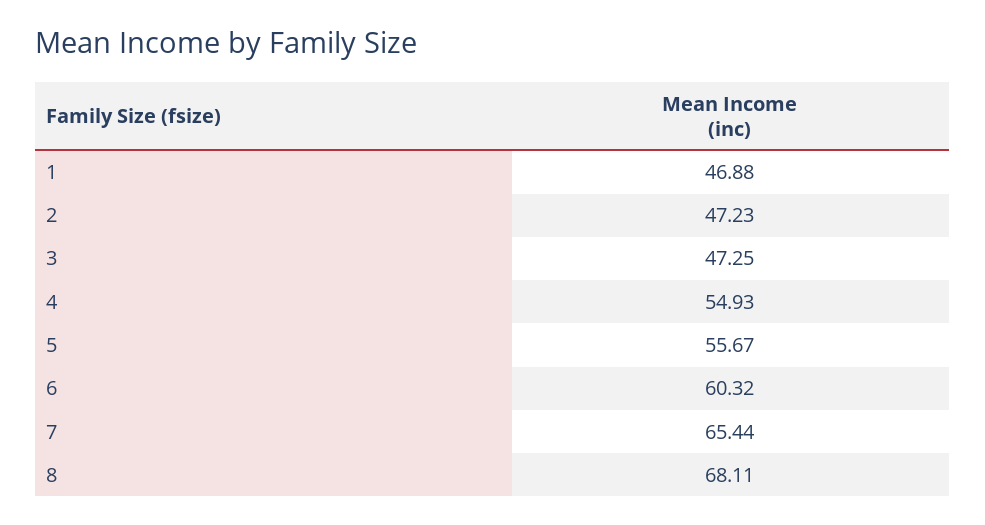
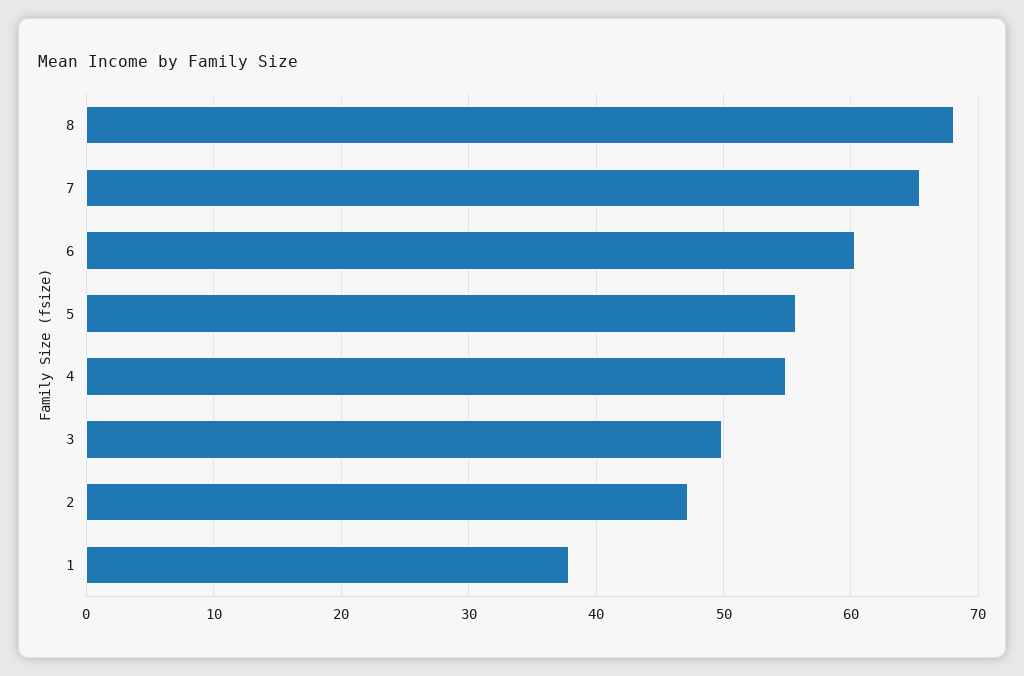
  {
-   "1": 46.88,
+   "1": 38,
    "2": 47.23,
-   "3": 47.25,
+   "3": 50,
    "4": 54.93,
    "5": 55.67,
    "6": 60.32,
    "7": 65.44,
    "8": 68.11
  }

